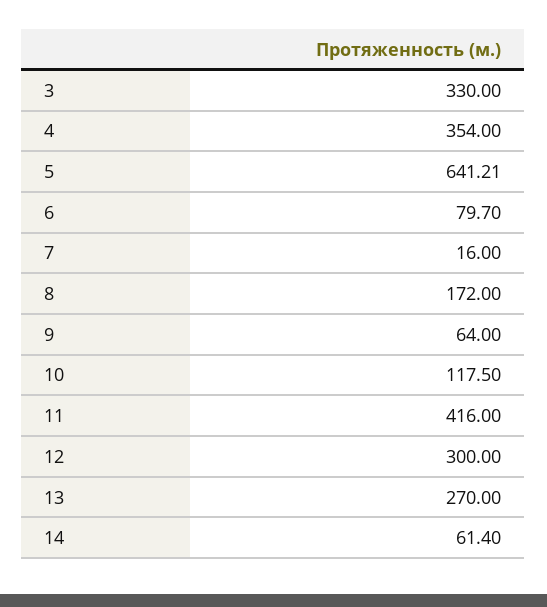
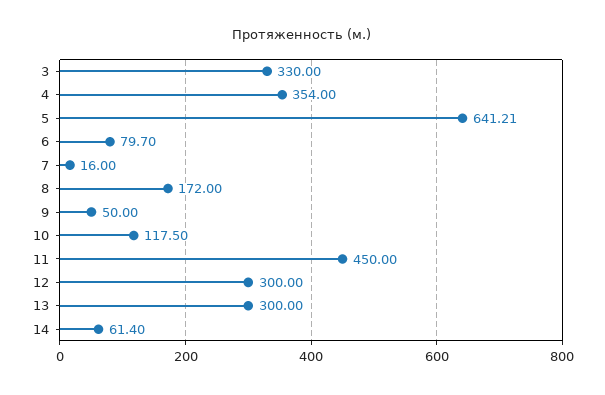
  {
    "3": 330,
    "4": 354,
    "5": 641.21,
    "6": 79.7,
    "7": 16,
    "8": 172,
-   "9": 64,
+   "9": 50,
    "10": 117.5,
-   "11": 416,
+   "11": 450,
    "12": 300,
-   "13": 270,
+   "13": 300,
    "14": 61.4
  }

